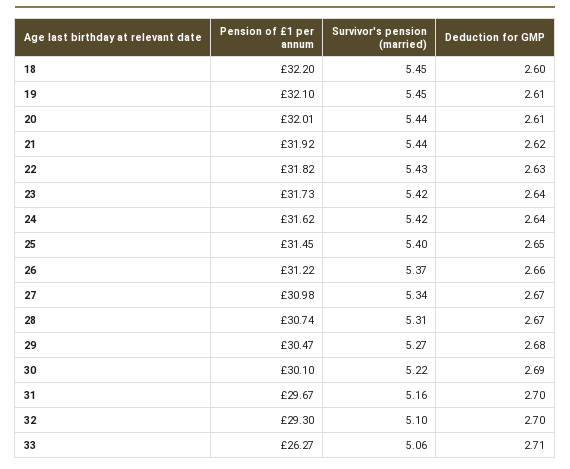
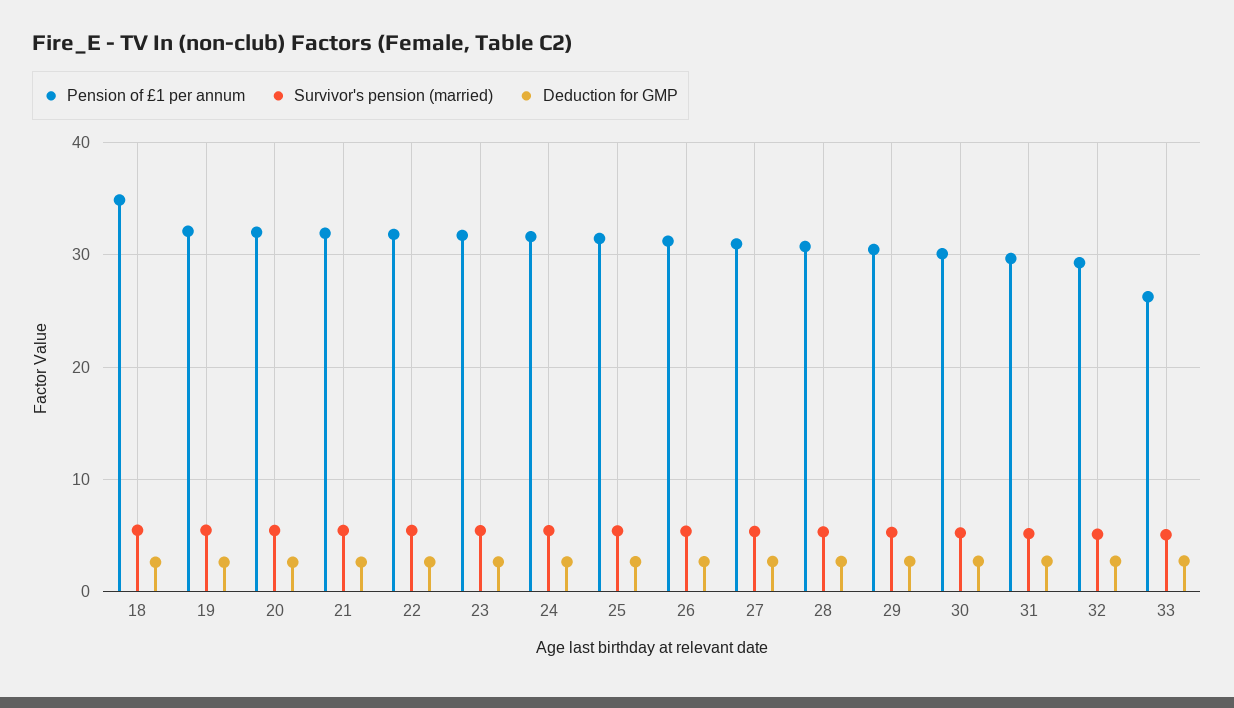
  {
    "Pension of £1 per annum": {
-     "18": 32.2,
+     "18": 35,
      "19": 32.1,
      "20": 32.01,
      "21": 31.92,
      "22": 31.82,
      "23": 31.73,
      "24": 31.62,
      "25": 31.45,
      "26": 31.22,
      "27": 30.98,
      "28": 30.74,
      "29": 30.47,
      "30": 30.1,
      "31": 29.67,
      "32": 29.3,
      "33": 26.27
    },
    "Survivor's pension (married)": {
      "18": 5.45,
      "19": 5.45,
      "20": 5.44,
      "21": 5.44,
      "22": 5.43,
      "23": 5.42,
      "24": 5.42,
      "25": 5.4,
      "26": 5.37,
      "27": 5.34,
      "28": 5.31,
      "29": 5.27,
      "30": 5.22,
      "31": 5.16,
      "32": 5.1,
      "33": 5.06
    },
    "Deduction for GMP": {
      "18": 2.6,
      "19": 2.61,
      "20": 2.61,
      "21": 2.62,
      "22": 2.63,
      "23": 2.64,
      "24": 2.64,
      "25": 2.65,
      "26": 2.66,
      "27": 2.67,
      "28": 2.67,
      "29": 2.68,
      "30": 2.69,
      "31": 2.7,
      "32": 2.7,
      "33": 2.71
    }
  }

